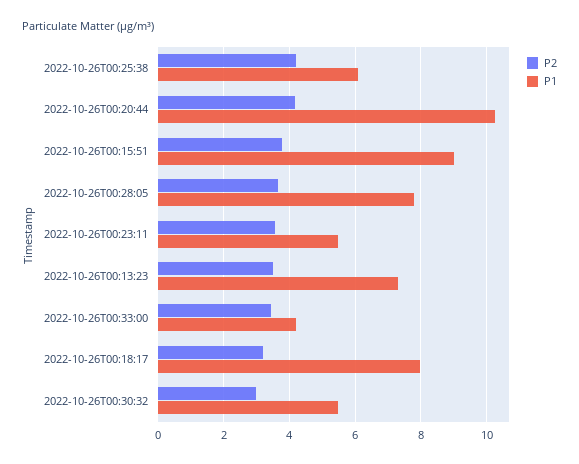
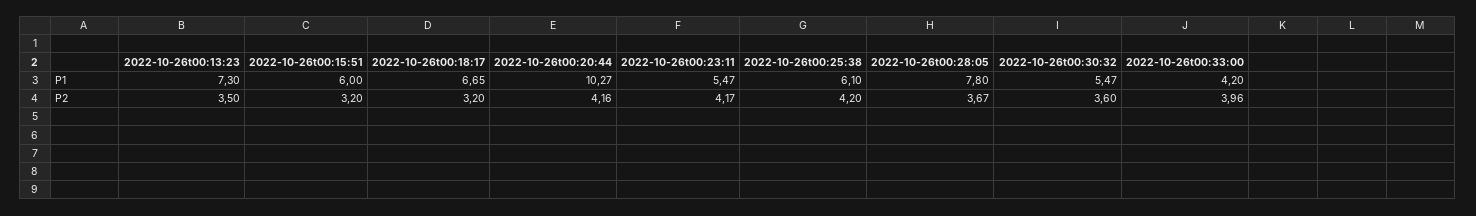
  {
    "P2": {
      "2022-10-26T00:25:38": 4.2,
      "2022-10-26T00:20:44": 4.16,
-     "2022-10-26T00:15:51": 3.8,
+     "2022-10-26T00:15:51": 3.2,
      "2022-10-26T00:28:05": 3.67,
-     "2022-10-26T00:23:11": 3.6,
+     "2022-10-26T00:23:11": 4.17,
      "2022-10-26T00:13:23": 3.5,
-     "2022-10-26T00:33:00": 3.4,
+     "2022-10-26T00:33:00": 3.96,
      "2022-10-26T00:18:17": 3.2,
-     "2022-10-26T00:30:32": 3
+     "2022-10-26T00:30:32": 3.6
    },
    "P1": {
      "2022-10-26T00:25:38": 6.1,
      "2022-10-26T00:20:44": 10.27,
-     "2022-10-26T00:15:51": 9,
+     "2022-10-26T00:15:51": 6,
      "2022-10-26T00:28:05": 7.8,
      "2022-10-26T00:23:11": 5.47,
      "2022-10-26T00:13:23": 7.3,
      "2022-10-26T00:33:00": 4.2,
-     "2022-10-26T00:18:17": 8,
+     "2022-10-26T00:18:17": 6.65,
      "2022-10-26T00:30:32": 5.47
    }
  }

